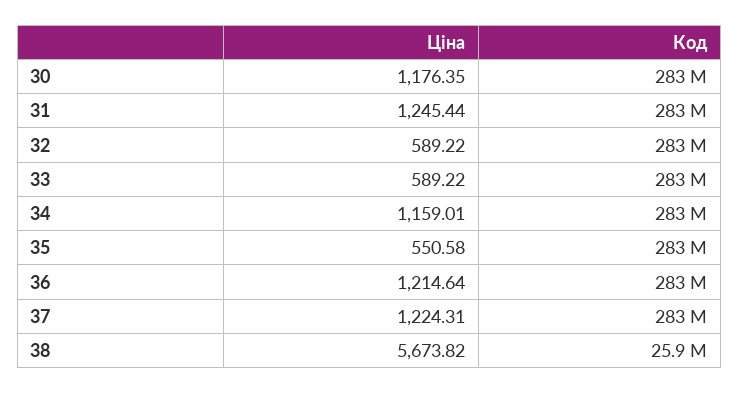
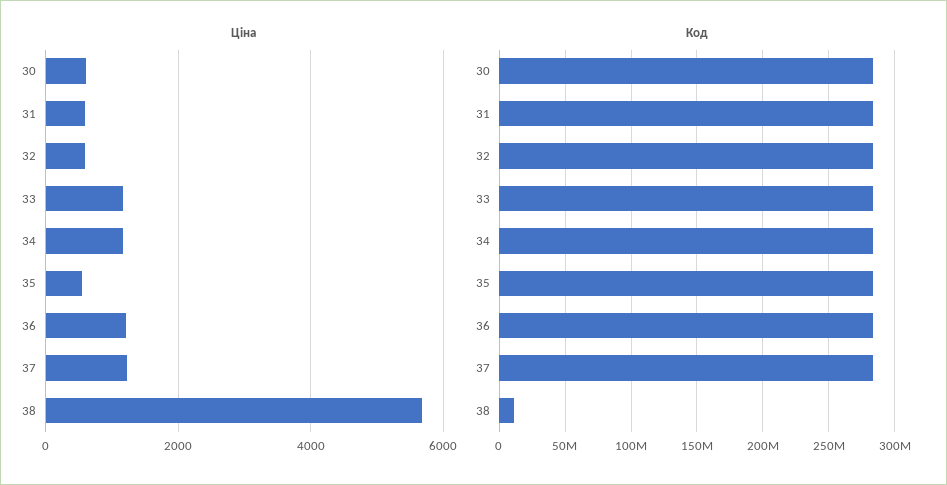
  {
    "Ціна": {
-     "30": 1176.35,
+     "30": 600,
-     "31": 1245.44,
+     "31": 600,
      "32": 589.22,
-     "33": 589.22,
+     "33": 1200,
      "34": 1159.01,
      "35": 550.58,
      "36": 1214.64,
      "37": 1224.31,
      "38": 5673.82
    },
    "Код": {
      "30": 283000000,
      "31": 283000000,
      "32": 283000000,
      "33": 283000000,
      "34": 283000000,
      "35": 283000000,
      "36": 283000000,
      "37": 283000000,
-     "38": 25900000
+     "38": 10000000
    }
  }

